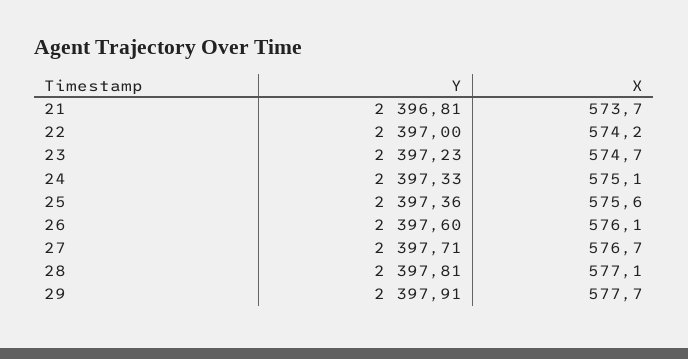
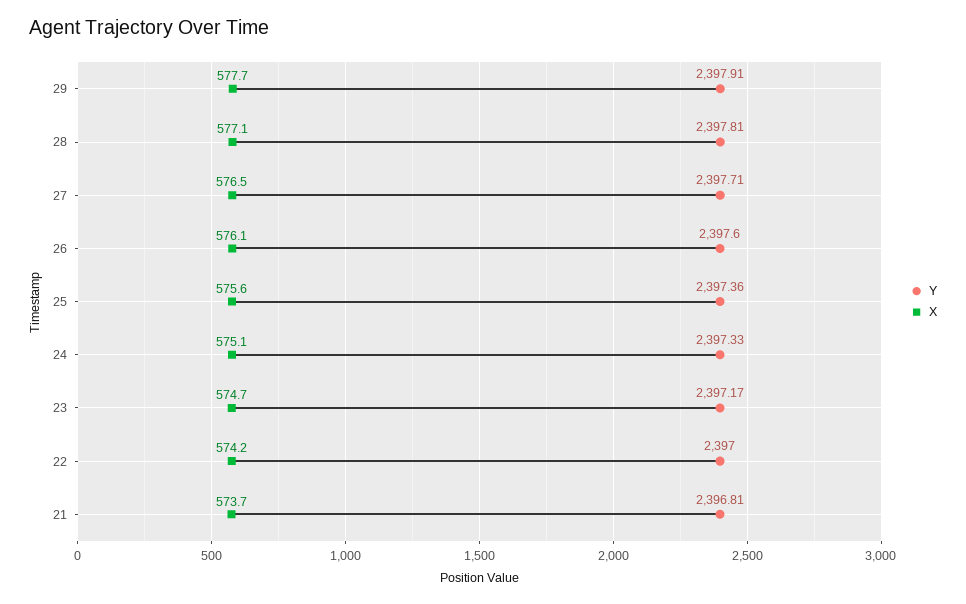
  {
    "Y": {
      "21": 2396.81,
      "22": 2397,
-     "23": 2397.23,
+     "23": 2397.17,
      "24": 2397.33,
      "25": 2397.36,
      "26": 2397.6,
      "27": 2397.71,
      "28": 2397.81,
      "29": 2397.91
    },
    "X": {
      "21": 573.7,
      "22": 574.2,
      "23": 574.7,
      "24": 575.1,
      "25": 575.6,
      "26": 576.1,
-     "27": 576.7,
+     "27": 576.5,
      "28": 577.1,
      "29": 577.7
    }
  }

